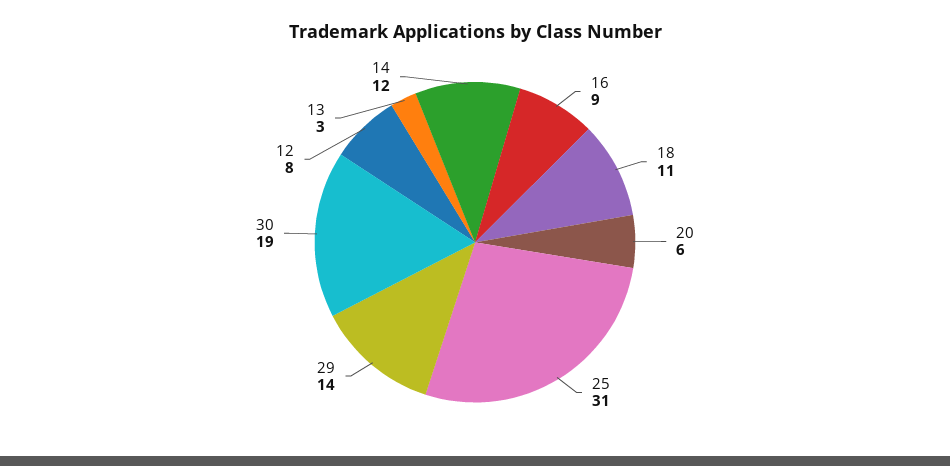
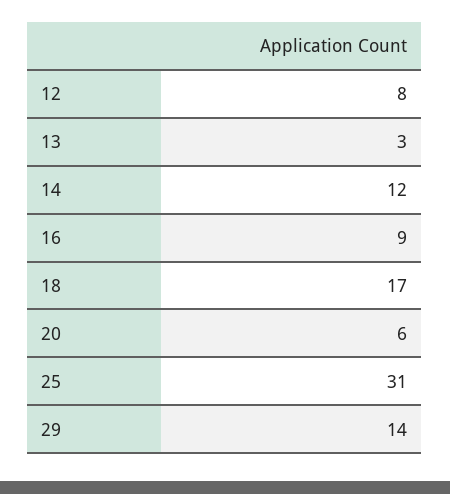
  {
    "16": 9,
-   "18": 11,
+   "18": 17,
    "20": 6,
    "25": 31,
    "29": 14,
-   "30": 19,
    "12": 8,
    "13": 3,
    "14": 12
  }

